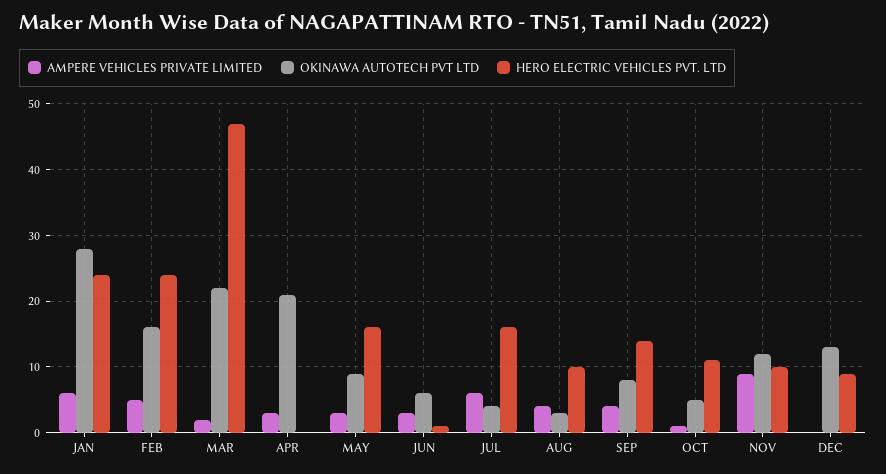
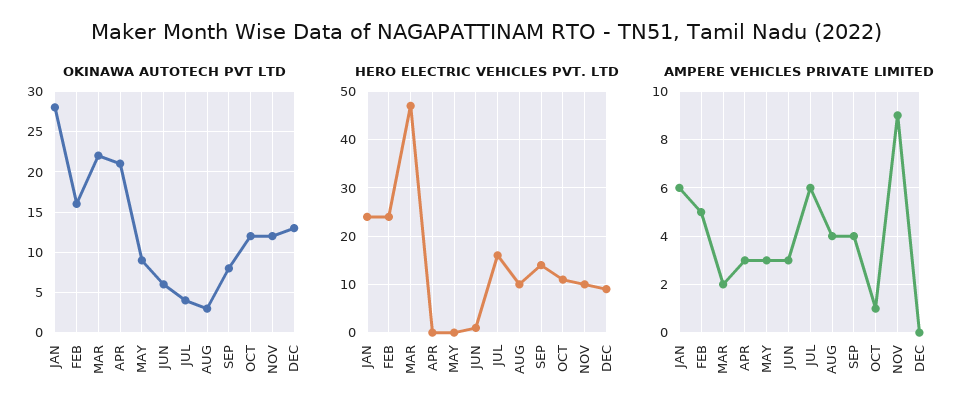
  {
    "AMPERE VEHICLES PRIVATE LIMITED": {
      "JAN": 6,
      "FEB": 5,
      "MAR": 2,
      "APR": 3,
      "MAY": 3,
      "JUN": 3,
      "JUL": 6,
      "AUG": 4,
      "SEP": 4,
      "OCT": 1,
      "NOV": 9,
      "DEC": 0
    },
    "OKINAWA AUTOTECH PVT LTD": {
      "JAN": 28,
      "FEB": 16,
      "MAR": 22,
      "APR": 21,
      "MAY": 9,
      "JUN": 6,
      "JUL": 4,
      "AUG": 3,
      "SEP": 8,
-     "OCT": 5,
+     "OCT": 12,
      "NOV": 12,
      "DEC": 13
    },
    "HERO ELECTRIC VEHICLES PVT. LTD": {
      "JAN": 24,
      "FEB": 24,
      "MAR": 47,
      "APR": 0,
-     "MAY": 16,
+     "MAY": 0,
      "JUN": 1,
      "JUL": 16,
      "AUG": 10,
      "SEP": 14,
      "OCT": 11,
      "NOV": 10,
      "DEC": 9
    }
  }

